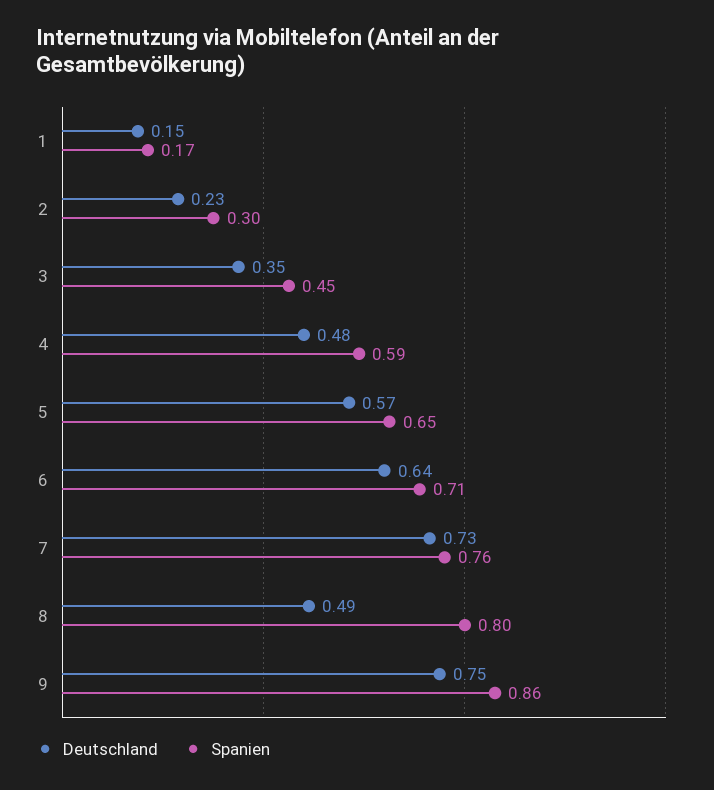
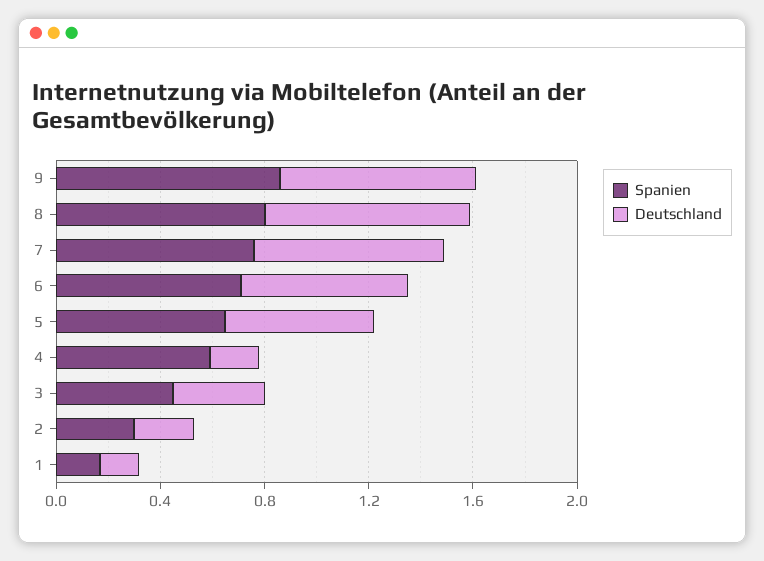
  {
    "Deutschland": {
      "1": 0.15,
      "2": 0.23,
      "3": 0.35,
-     "4": 0.48,
+     "4": 0.2,
      "5": 0.57,
      "6": 0.64,
      "7": 0.73,
-     "8": 0.49,
+     "8": 0.8,
      "9": 0.75
    },
    "Spanien": {
      "1": 0.17,
      "2": 0.3,
      "3": 0.45,
      "4": 0.59,
      "5": 0.65,
      "6": 0.71,
      "7": 0.76,
      "8": 0.8,
      "9": 0.86
    }
  }

